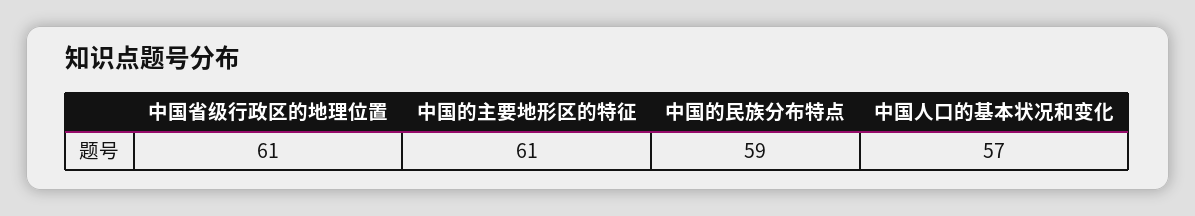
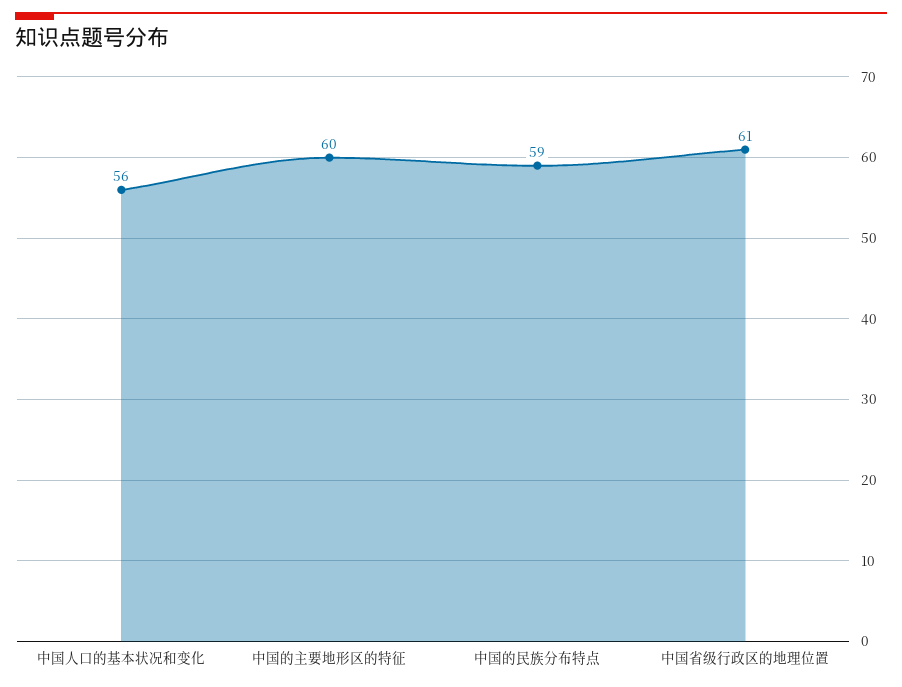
  {
    "中国省级行政区的地理位置": 61,
-   "中国的主要地形区的特征": 61,
+   "中国的主要地形区的特征": 60,
    "中国的民族分布特点": 59,
-   "中国人口的基本状况和变化": 57
+   "中国人口的基本状况和变化": 56
  }

